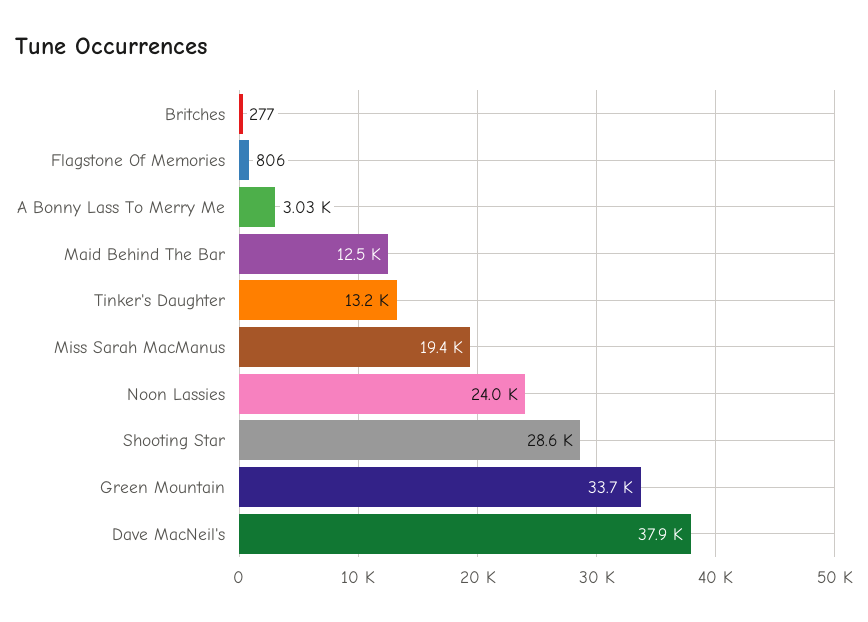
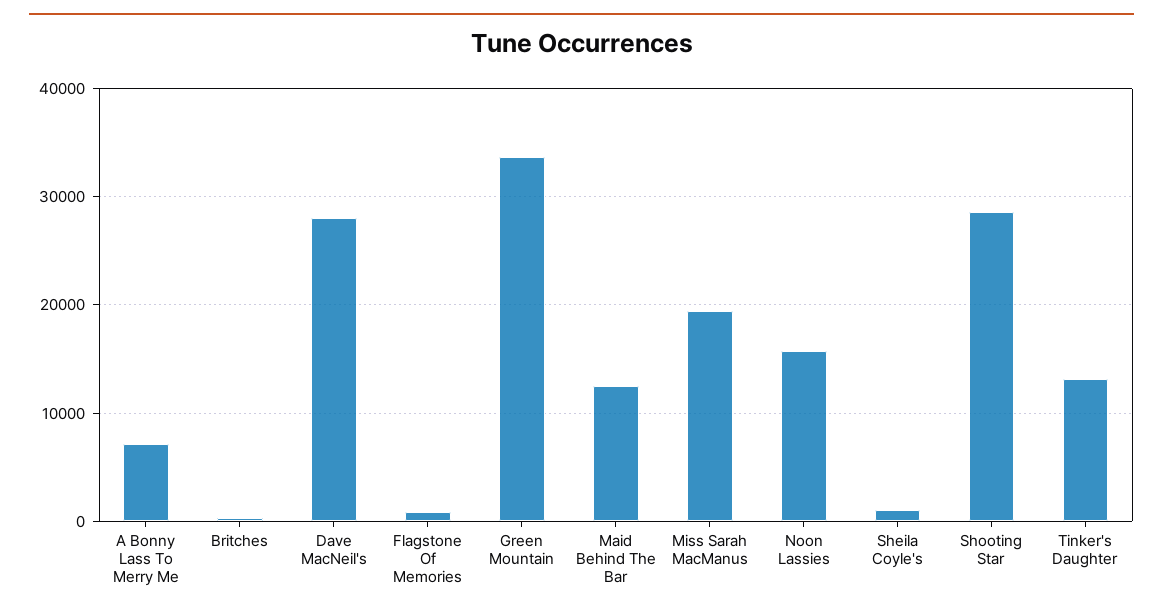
  {
    "Britches": 277,
    "Flagstone Of Memories": 806,
-   "A Bonny Lass To Merry Me": 3030,
+   "A Bonny Lass To Merry Me": 7000,
    "Maid Behind The Bar": 12500,
    "Tinker's Daughter": 13200,
    "Miss Sarah MacManus": 19400,
-   "Noon Lassies": 24000,
+   "Noon Lassies": 16000,
    "Shooting Star": 28600,
    "Green Mountain": 33700,
-   "Dave MacNeil's": 37900
+   "Dave MacNeil's": 28000,
+   "Sheila Coyle's": 1000
  }

